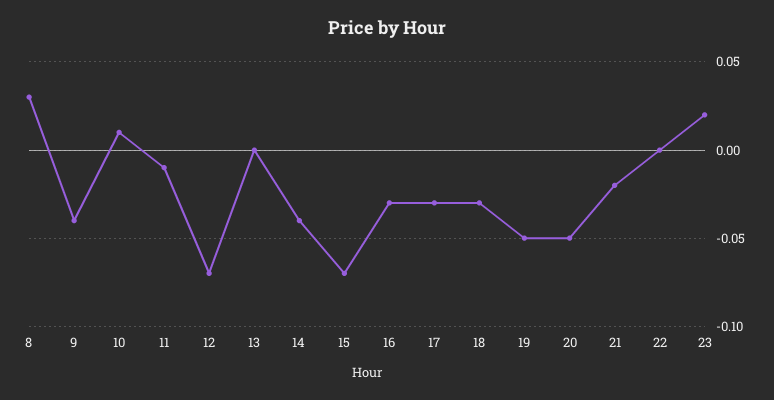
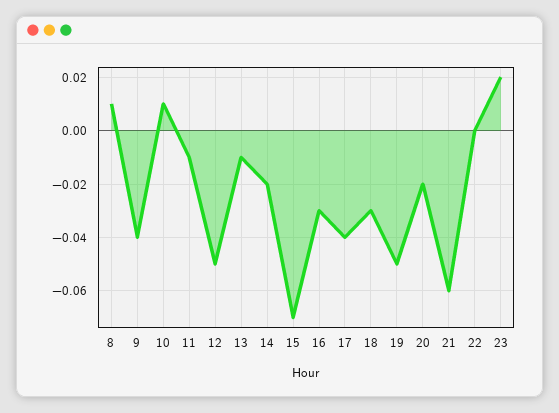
  {
-   "8": 0.03,
+   "8": 0.01,
    "9": -0.04,
    "10": 0.01,
    "11": -0.01,
-   "12": -0.07,
+   "12": -0.05,
-   "13": 0,
+   "13": -0.01,
-   "14": -0.04,
+   "14": -0.02,
    "15": -0.07,
    "16": -0.03,
-   "17": -0.03,
+   "17": -0.04,
    "18": -0.03,
    "19": -0.05,
-   "20": -0.05,
+   "20": -0.02,
-   "21": -0.02,
+   "21": -0.06,
    "22": 0,
    "23": 0.02
  }

